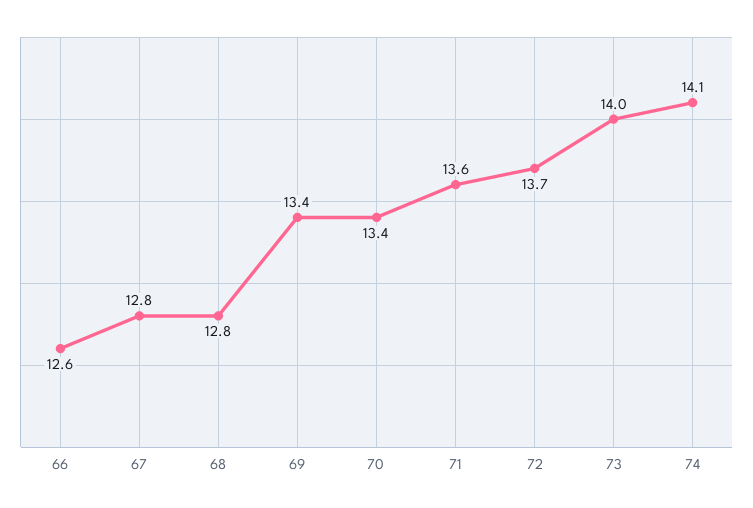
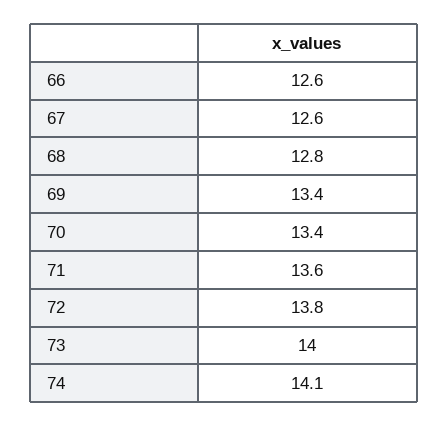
  {
    "66": 12.6,
-   "67": 12.8,
+   "67": 12.6,
    "68": 12.8,
    "69": 13.4,
    "70": 13.4,
    "71": 13.6,
-   "72": 13.7,
+   "72": 13.8,
    "73": 14,
    "74": 14.1
  }

